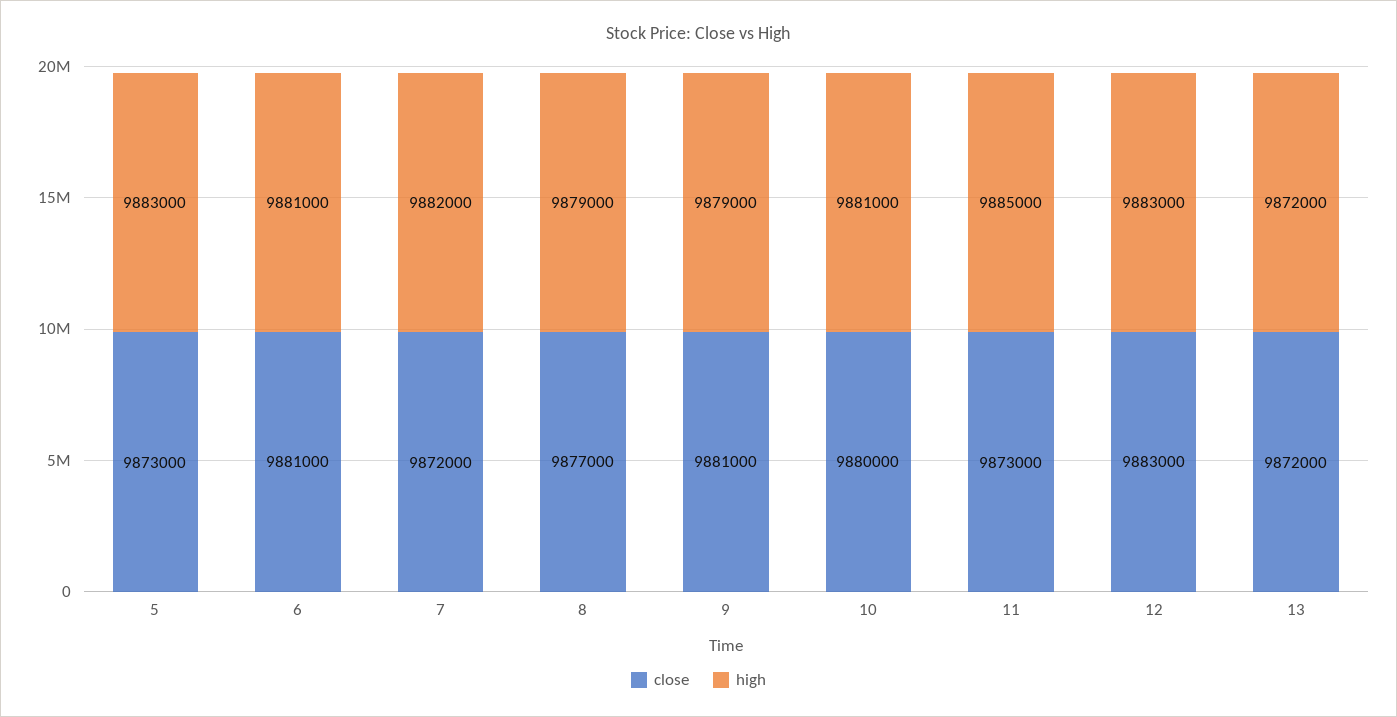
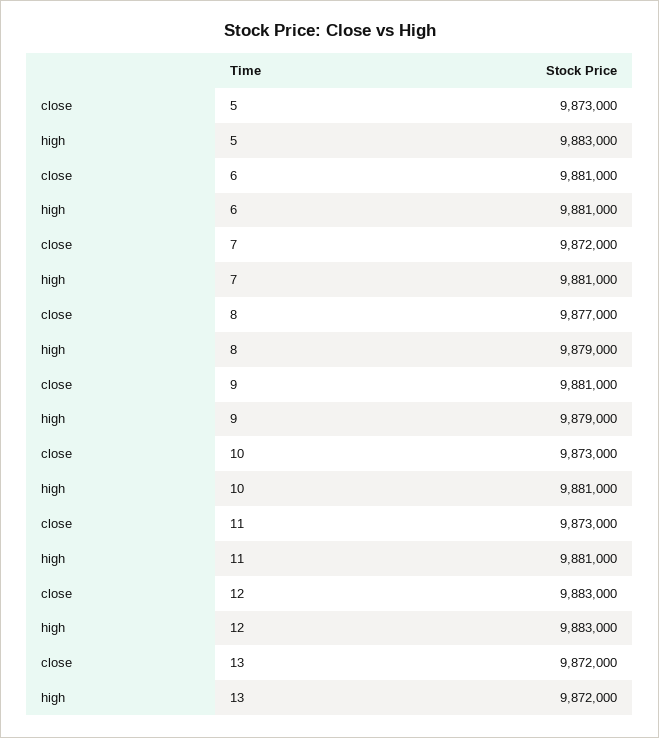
  {
    "close": {
      "5": 9873000,
      "6": 9881000,
      "7": 9872000,
      "8": 9877000,
      "9": 9881000,
-     "10": 9880000,
+     "10": 9873000,
      "11": 9873000,
      "12": 9883000,
      "13": 9872000
    },
    "high": {
      "5": 9883000,
      "6": 9881000,
-     "7": 9882000,
+     "7": 9881000,
      "8": 9879000,
      "9": 9879000,
      "10": 9881000,
-     "11": 9885000,
+     "11": 9881000,
      "12": 9883000,
      "13": 9872000
    }
  }

